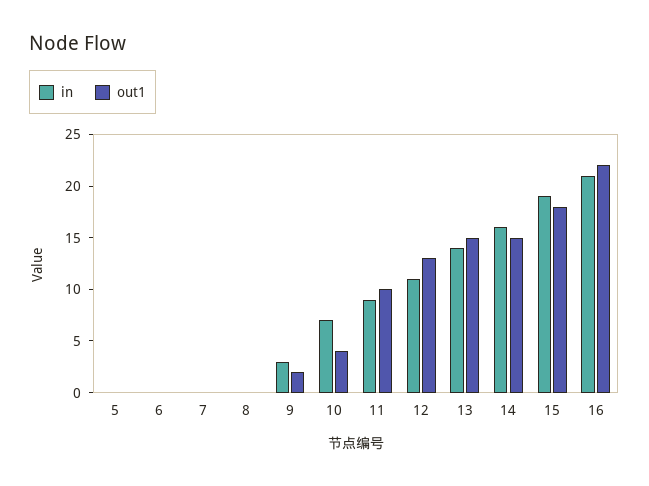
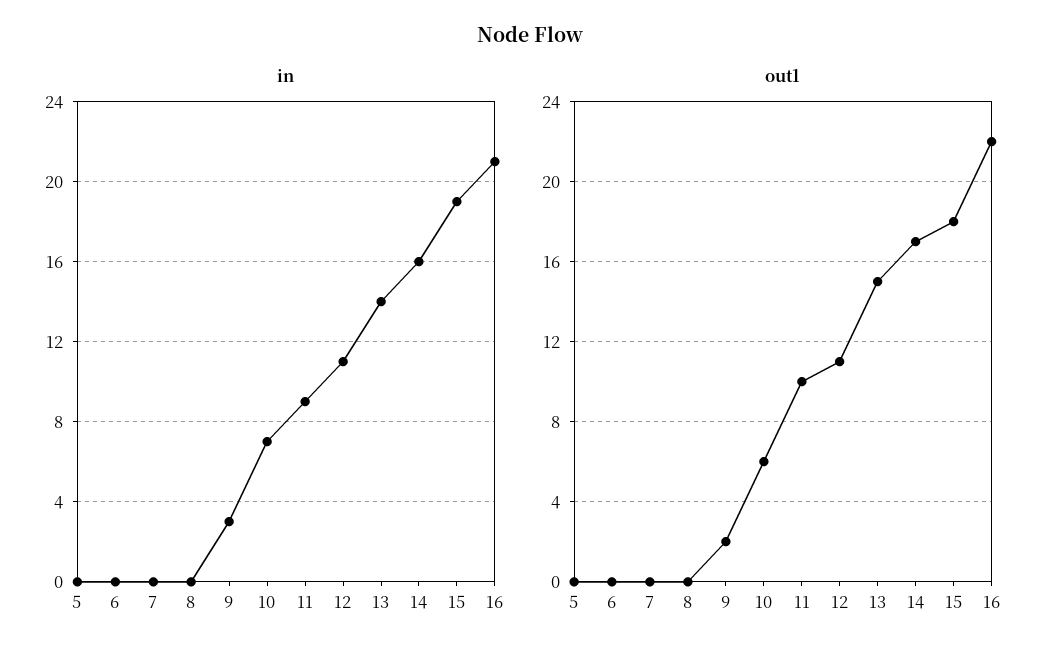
  {
    "in": {
      "5": 0,
      "6": 0,
      "7": 0,
      "8": 0,
      "9": 3,
      "10": 7,
      "11": 9,
      "12": 11,
      "13": 14,
      "14": 16,
      "15": 19,
      "16": 21
    },
    "out1": {
      "5": 0,
      "6": 0,
      "7": 0,
      "8": 0,
      "9": 2,
-     "10": 4,
+     "10": 6,
      "11": 10,
-     "12": 13,
+     "12": 11,
      "13": 15,
-     "14": 15,
+     "14": 17,
      "15": 18,
      "16": 22
    }
  }

